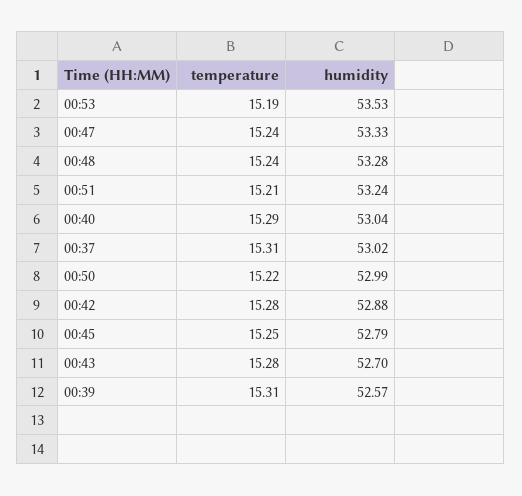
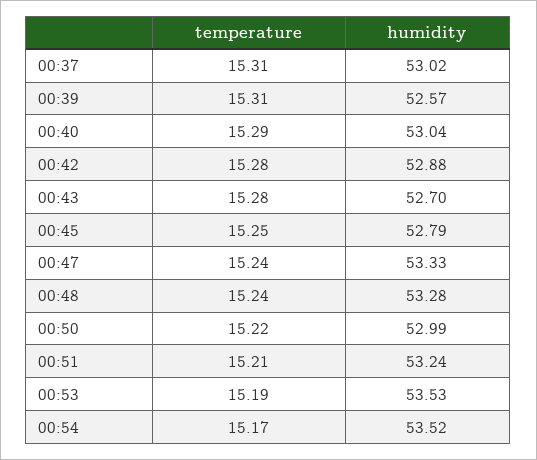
  {
    "temperature": {
      "00:53": 15.19,
      "00:47": 15.24,
      "00:48": 15.24,
      "00:51": 15.21,
      "00:40": 15.29,
      "00:37": 15.31,
      "00:50": 15.22,
      "00:42": 15.28,
      "00:45": 15.25,
      "00:43": 15.28,
-     "00:39": 15.31
+     "00:39": 15.31,
+     "00:54": 15.17
    },
    "humidity": {
      "00:53": 53.53,
      "00:47": 53.33,
      "00:48": 53.28,
      "00:51": 53.24,
      "00:40": 53.04,
      "00:37": 53.02,
      "00:50": 52.99,
      "00:42": 52.88,
      "00:45": 52.79,
      "00:43": 52.7,
-     "00:39": 52.57
+     "00:39": 52.57,
+     "00:54": 53.52
    }
  }

